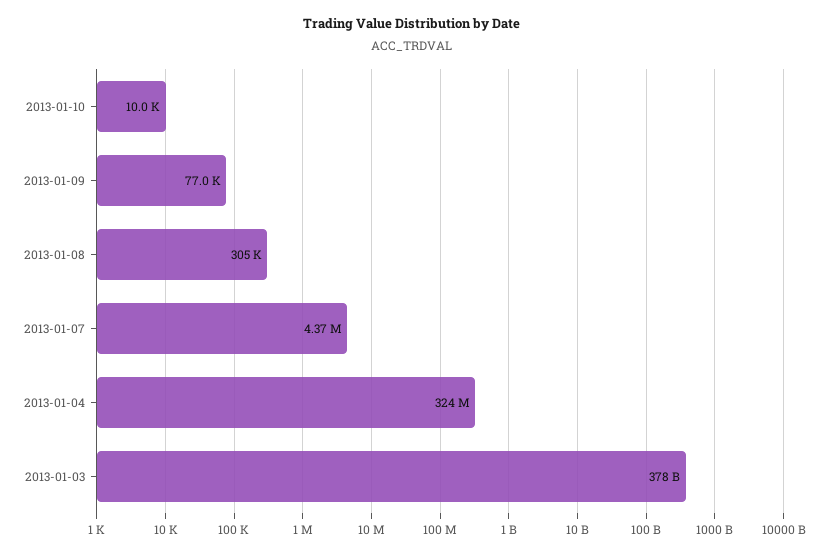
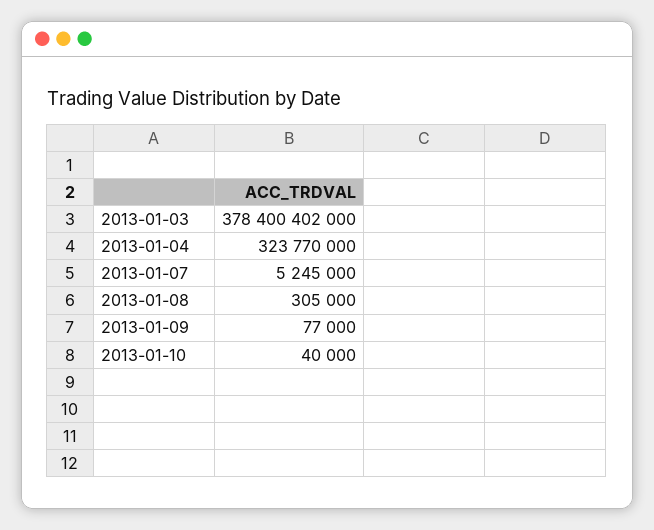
  {
-   "2013-01-10": 10000,
+   "2013-01-10": 40000,
    "2013-01-09": 77000,
    "2013-01-08": 305000,
-   "2013-01-07": 4370000,
+   "2013-01-07": 5245000,
    "2013-01-04": 323770000,
    "2013-01-03": 378400402000
  }

